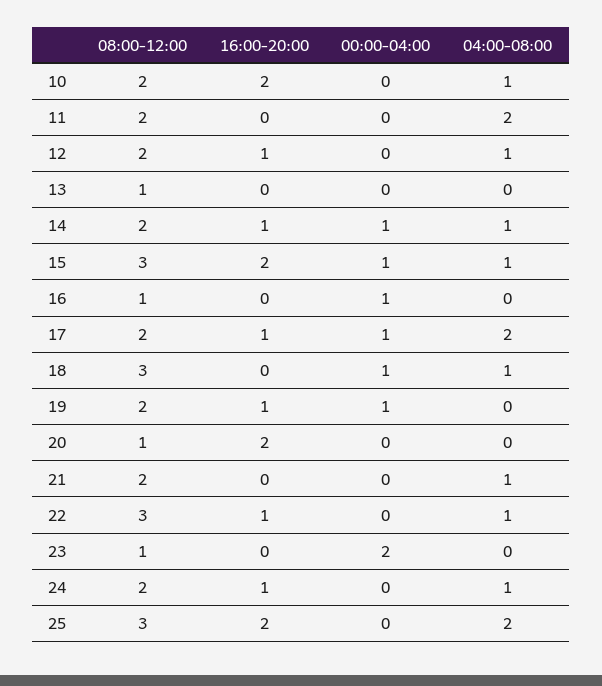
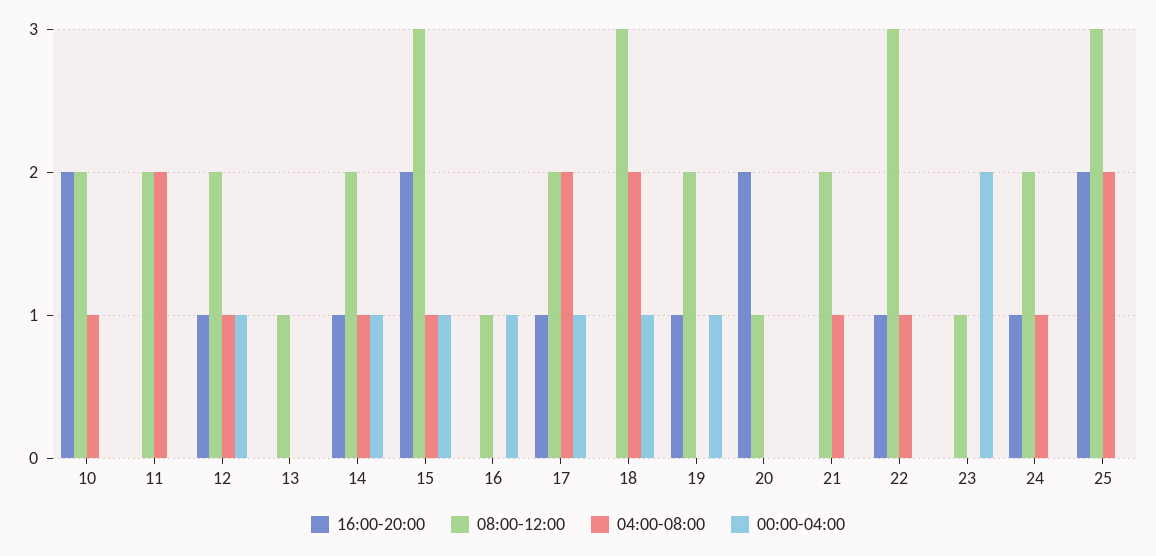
  {
    "08:00-12:00": {
      "10": 2,
      "11": 2,
      "12": 2,
      "13": 1,
      "14": 2,
      "15": 3,
      "16": 1,
      "17": 2,
      "18": 3,
      "19": 2,
      "20": 1,
      "21": 2,
      "22": 3,
      "23": 1,
      "24": 2,
      "25": 3
    },
    "16:00-20:00": {
      "10": 2,
      "11": 0,
      "12": 1,
      "13": 0,
      "14": 1,
      "15": 2,
      "16": 0,
      "17": 1,
      "18": 0,
      "19": 1,
      "20": 2,
      "21": 0,
      "22": 1,
      "23": 0,
      "24": 1,
      "25": 2
    },
    "00:00-04:00": {
      "10": 0,
      "11": 0,
-     "12": 0,
+     "12": 1,
      "13": 0,
      "14": 1,
      "15": 1,
      "16": 1,
      "17": 1,
      "18": 1,
      "19": 1,
      "20": 0,
      "21": 0,
      "22": 0,
      "23": 2,
      "24": 0,
      "25": 0
    },
    "04:00-08:00": {
      "10": 1,
      "11": 2,
      "12": 1,
      "13": 0,
      "14": 1,
      "15": 1,
      "16": 0,
      "17": 2,
-     "18": 1,
+     "18": 2,
      "19": 0,
      "20": 0,
      "21": 1,
      "22": 1,
      "23": 0,
      "24": 1,
      "25": 2
    }
  }

